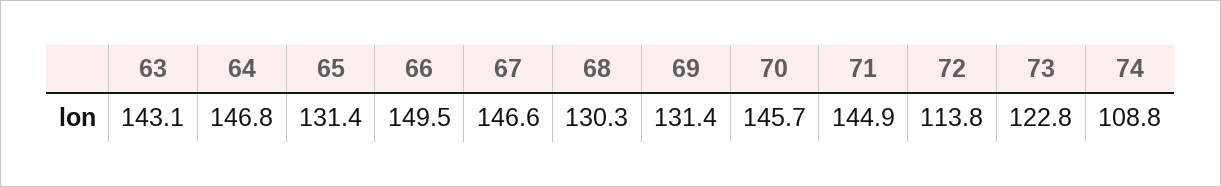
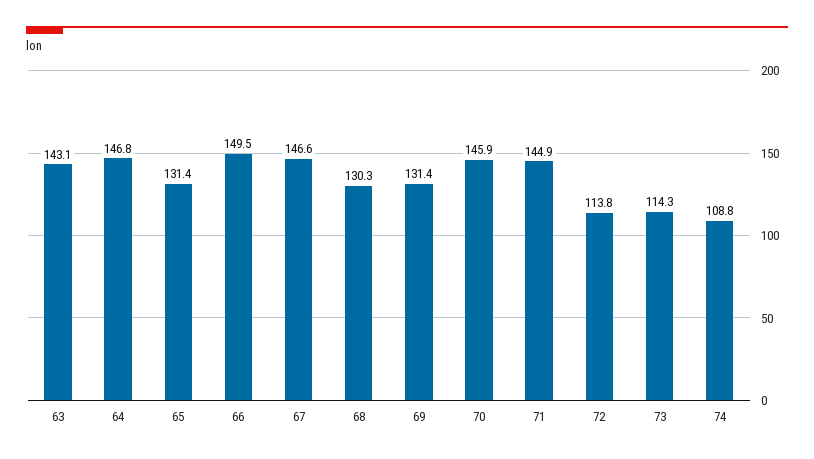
  {
    "63": 143.1,
    "64": 146.8,
    "65": 131.4,
    "66": 149.5,
    "67": 146.6,
    "68": 130.3,
    "69": 131.4,
-   "70": 145.7,
+   "70": 145.9,
    "71": 144.9,
    "72": 113.8,
-   "73": 122.8,
+   "73": 114.3,
    "74": 108.8
  }

